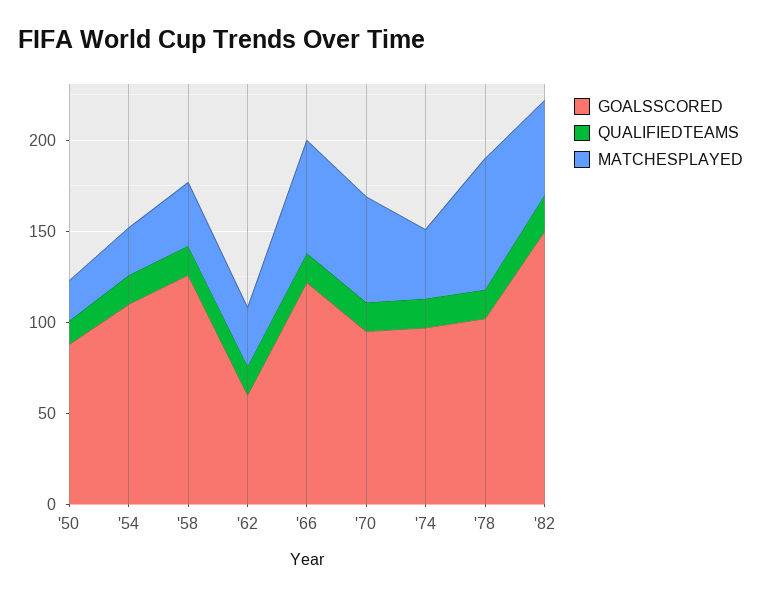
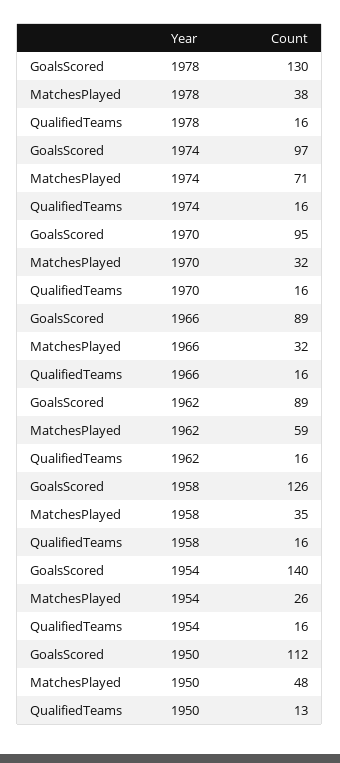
  {
    "GOALSSCORED": {
-     "'50": 90,
+     "'50": 112,
-     "'54": 110,
+     "'54": 140,
      "'58": 126,
-     "'62": 60,
+     "'62": 89,
-     "'66": 120,
+     "'66": 89,
      "'70": 95,
      "'74": 97,
-     "'78": 100,
+     "'78": 130
-     "'82": 150
    },
    "QUALIFIEDTEAMS": {
      "'50": 13,
      "'54": 16,
      "'58": 16,
      "'62": 16,
      "'66": 16,
      "'70": 16,
      "'74": 16,
-     "'78": 16,
+     "'78": 16
-     "'82": 20
    },
    "MATCHESPLAYED": {
-     "'50": 20,
+     "'50": 48,
      "'54": 26,
      "'58": 35,
-     "'62": 30,
+     "'62": 59,
-     "'66": 60,
+     "'66": 32,
-     "'70": 60,
+     "'70": 32,
-     "'74": 40,
+     "'74": 71,
-     "'78": 70,
+     "'78": 38
-     "'82": 50
    }
  }

